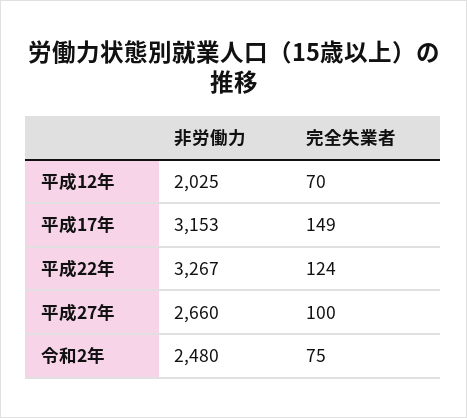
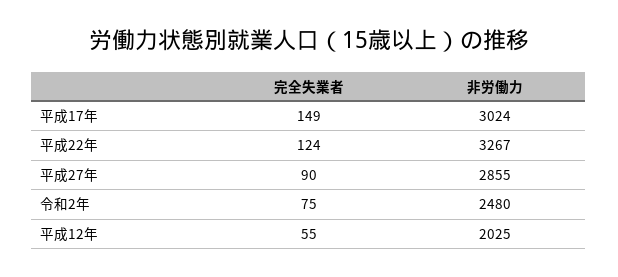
  {
    "非労働力": {
      "平成12年": 2025,
-     "平成17年": 3153,
+     "平成17年": 3024,
      "平成22年": 3267,
-     "平成27年": 2660,
+     "平成27年": 2855,
      "令和2年": 2480
    },
    "完全失業者": {
-     "平成12年": 70,
+     "平成12年": 55,
      "平成17年": 149,
      "平成22年": 124,
-     "平成27年": 100,
+     "平成27年": 90,
      "令和2年": 75
    }
  }

